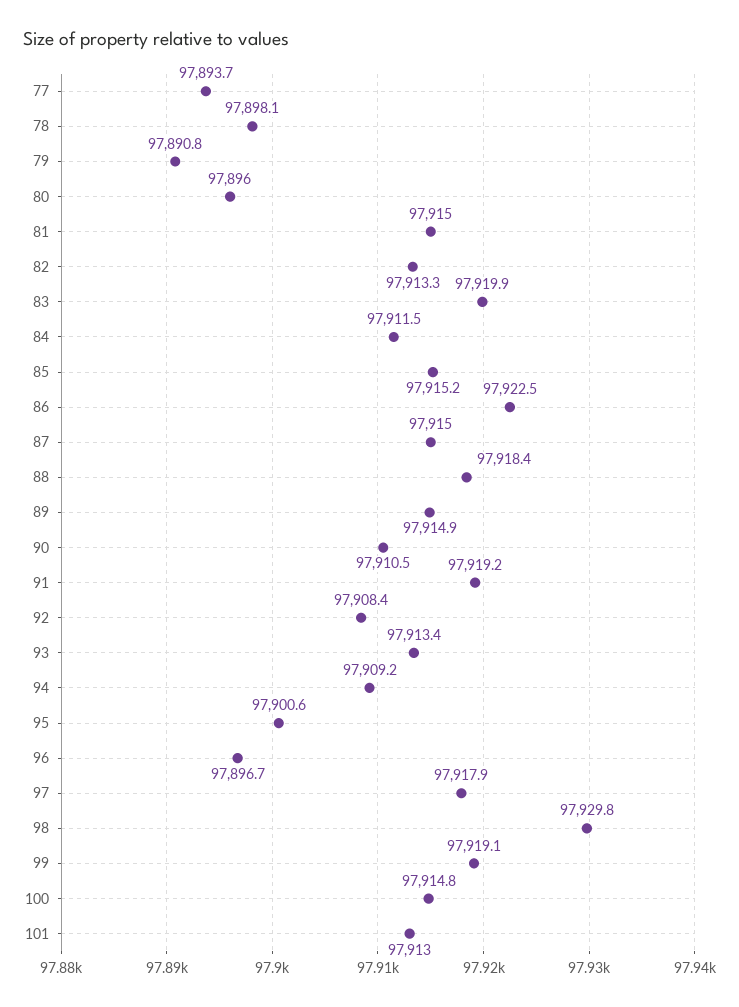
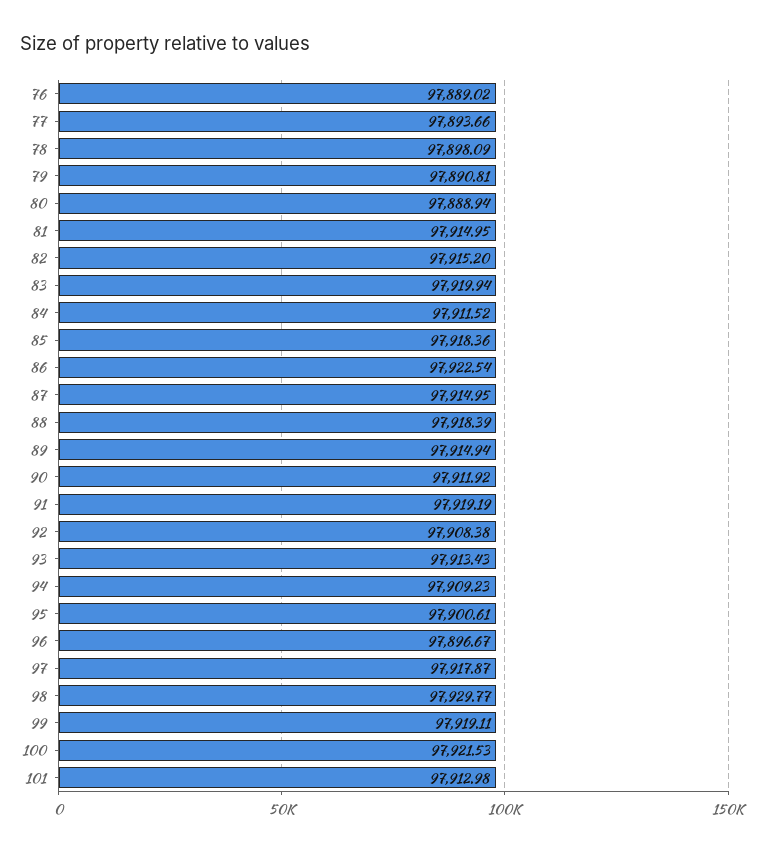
  {
    "77": 97893.66,
    "78": 97898.09,
    "79": 97890.81,
-   "80": 97896,
+   "80": 97888.94,
    "81": 97914.95,
-   "82": 97913.3,
+   "82": 97915.2,
    "83": 97919.94,
    "84": 97911.52,
-   "85": 97915.2,
+   "85": 97918.36,
    "86": 97922.54,
    "87": 97914.95,
    "88": 97918.39,
    "89": 97914.94,
-   "90": 97910.5,
+   "90": 97911.92,
    "91": 97919.19,
    "92": 97908.38,
    "93": 97913.43,
    "94": 97909.23,
    "95": 97900.61,
    "96": 97896.67,
    "97": 97917.87,
    "98": 97929.77,
    "99": 97919.11,
-   "100": 97914.8,
+   "100": 97921.53,
-   "101": 97912.98
+   "101": 97912.98,
+   "76": 97889.02
  }

